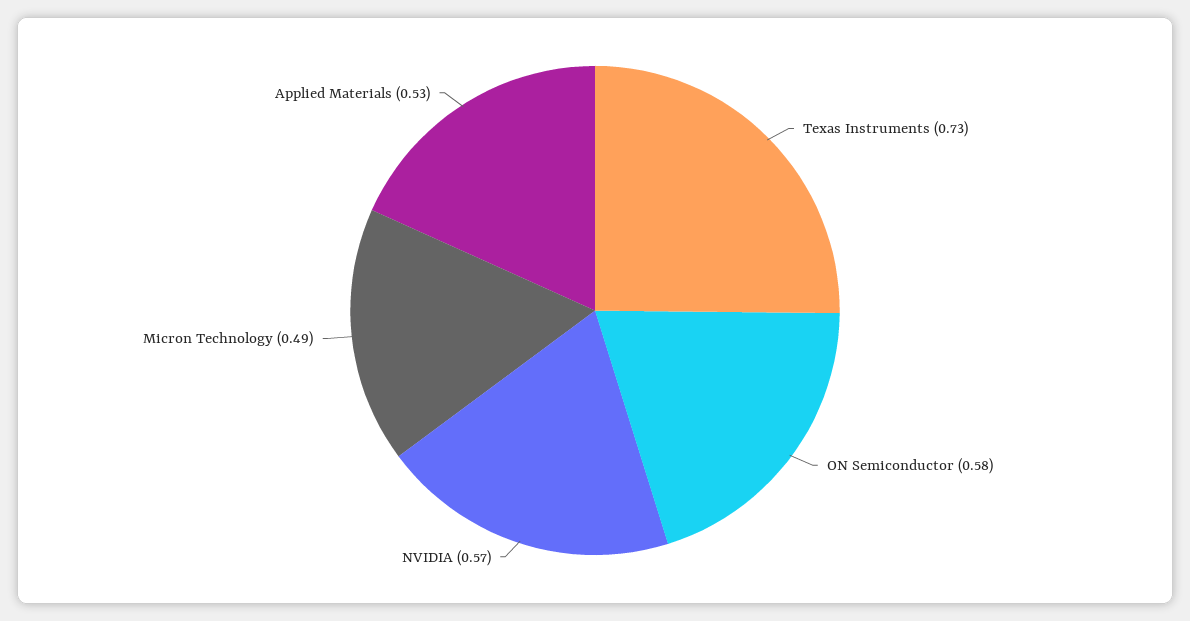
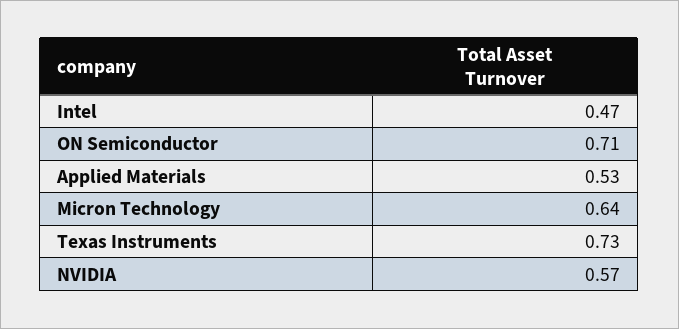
  {
    "Texas Instruments": 0.73,
-   "ON Semiconductor": 0.58,
+   "ON Semiconductor": 0.71,
    "NVIDIA": 0.57,
-   "Micron Technology": 0.49,
+   "Micron Technology": 0.64,
-   "Applied Materials": 0.53
+   "Applied Materials": 0.53,
+   "Intel": 0.47
  }

